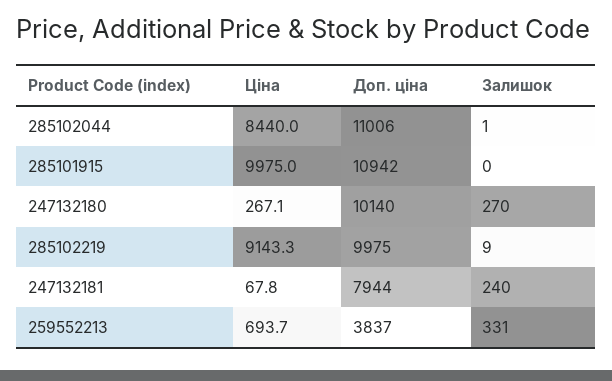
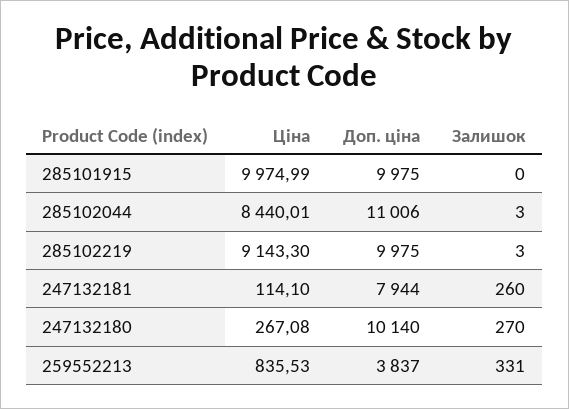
  {
    "Ціна": {
      "285102044": 8440.01,
      "285101915": 9974.99,
      "247132180": 267.08,
      "285102219": 9143.3,
-     "247132181": 67.8,
+     "247132181": 114.1,
-     "259552213": 693.7
+     "259552213": 835.53
    },
    "Доп. ціна": {
      "285102044": 11006,
-     "285101915": 10942,
+     "285101915": 9975,
      "247132180": 10140,
      "285102219": 9975,
      "247132181": 7944,
      "259552213": 3837
    },
    "Залишок": {
-     "285102044": 1,
+     "285102044": 3,
      "285101915": 0,
      "247132180": 270,
-     "285102219": 9,
+     "285102219": 3,
-     "247132181": 240,
+     "247132181": 260,
      "259552213": 331
    }
  }

